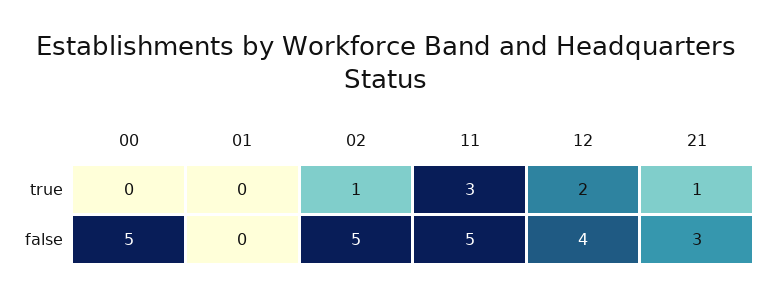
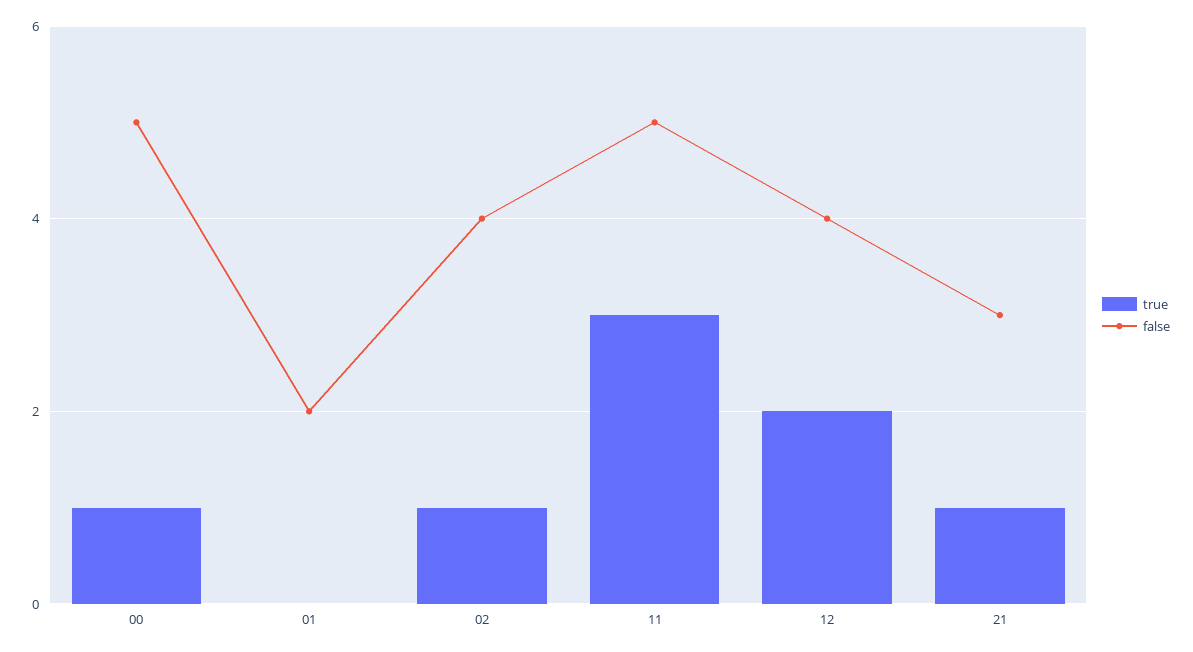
  {
    "true": {
-     "00": 0,
+     "00": 1,
      "01": 0,
      "02": 1,
      "11": 3,
      "12": 2,
      "21": 1
    },
    "false": {
      "00": 5,
-     "01": 0,
+     "01": 2,
-     "02": 5,
+     "02": 4,
      "11": 5,
      "12": 4,
      "21": 3
    }
  }

